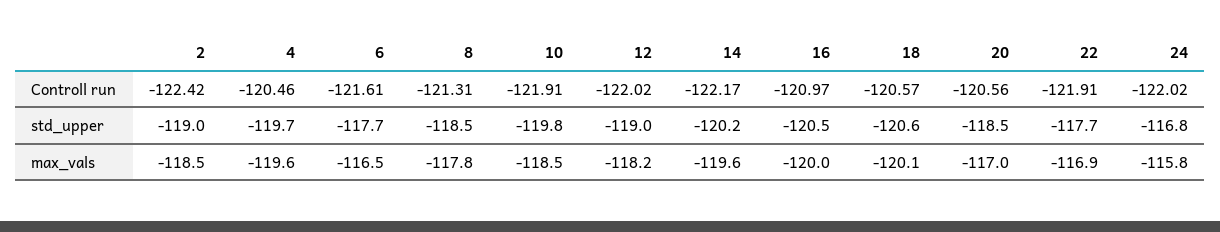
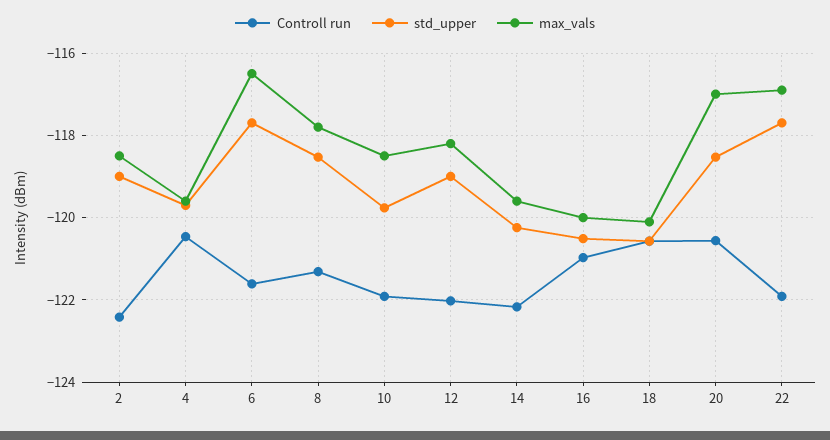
  {
    "Controll run": {
      "2": -122.42,
      "4": -120.46,
      "6": -121.61,
      "8": -121.31,
      "10": -121.91,
      "12": -122.02,
      "14": -122.17,
      "16": -120.97,
      "18": -120.57,
      "20": -120.56,
-     "22": -121.91,
+     "22": -121.91
-     "24": -122.02
    },
    "std_upper": {
      "2": -119,
      "4": -119.7,
      "6": -117.7,
      "8": -118.5,
      "10": -119.8,
      "12": -119,
      "14": -120.2,
      "16": -120.5,
      "18": -120.6,
      "20": -118.5,
-     "22": -117.7,
+     "22": -117.7
-     "24": -116.8
    },
    "max_vals": {
      "2": -118.5,
      "4": -119.6,
      "6": -116.5,
      "8": -117.8,
      "10": -118.5,
      "12": -118.2,
      "14": -119.6,
      "16": -120,
      "18": -120.1,
      "20": -117,
-     "22": -116.9,
+     "22": -116.9
-     "24": -115.8
    }
  }

